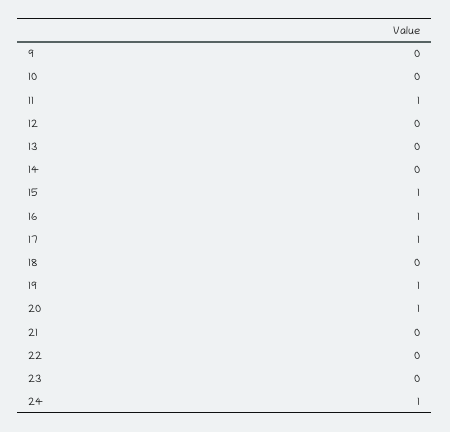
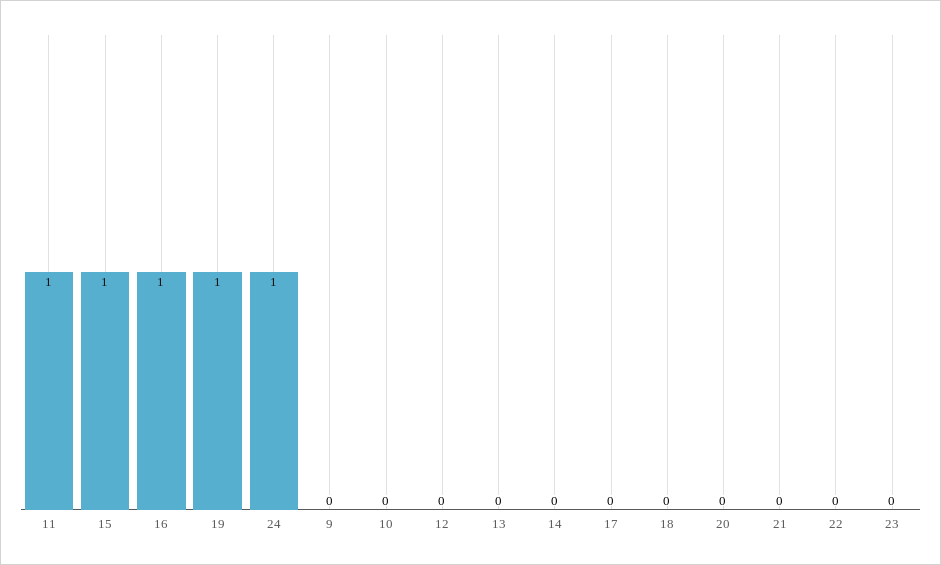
  {
    "9": 0,
    "10": 0,
    "11": 1,
    "12": 0,
    "13": 0,
    "14": 0,
    "15": 1,
    "16": 1,
-   "17": 1,
+   "17": 0,
    "18": 0,
    "19": 1,
-   "20": 1,
+   "20": 0,
    "21": 0,
    "22": 0,
    "23": 0,
    "24": 1
  }

